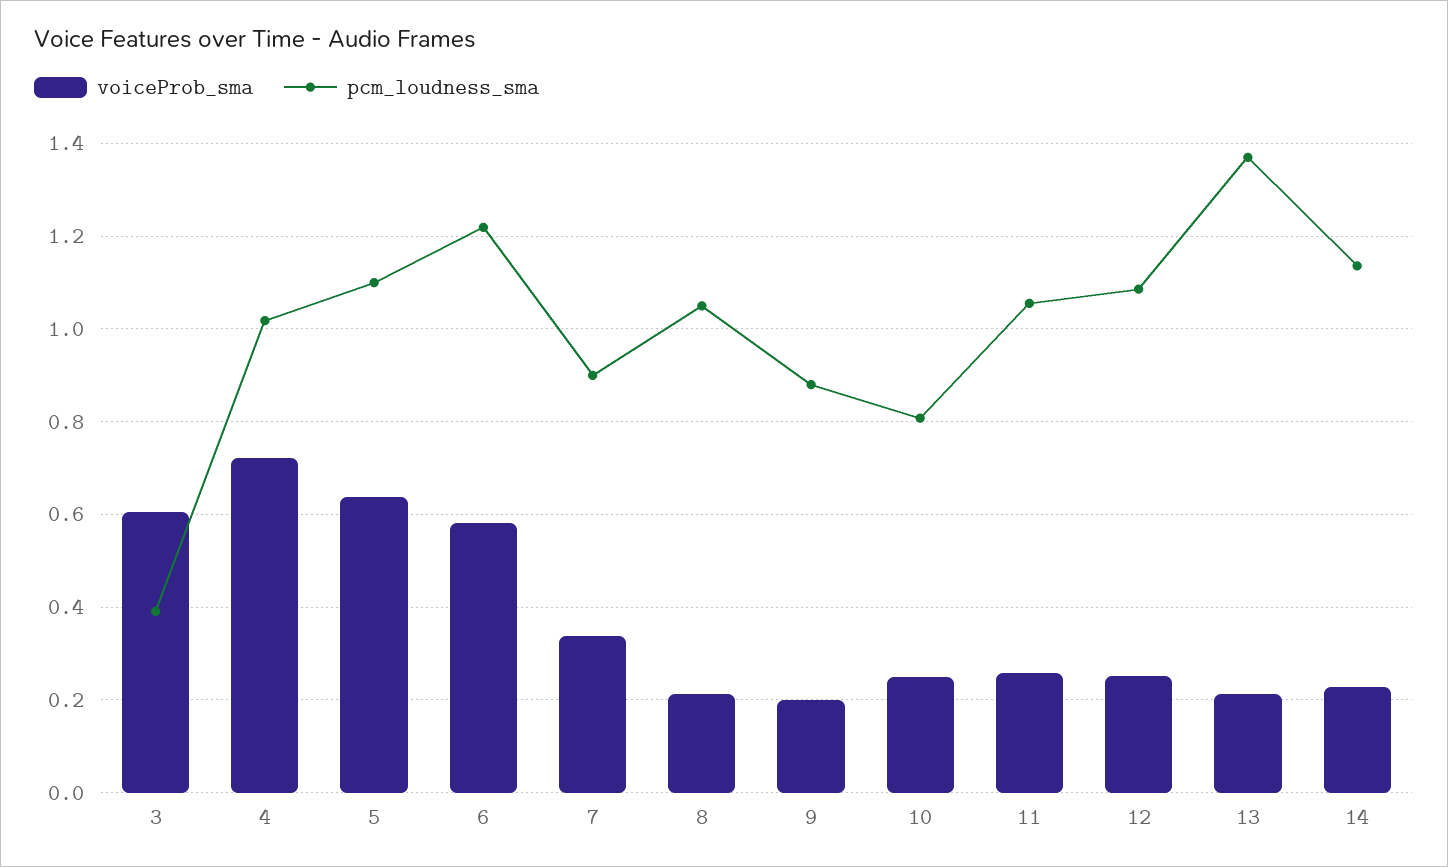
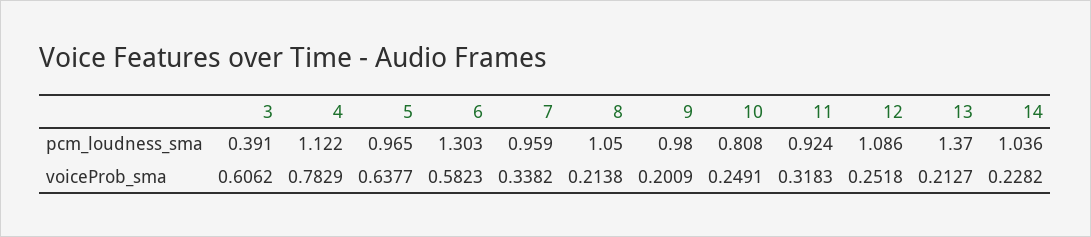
  {
    "voiceProb_sma": {
      "3": 0.6062,
-     "4": 0.72,
+     "4": 0.7829,
      "5": 0.6377,
      "6": 0.5823,
      "7": 0.3382,
      "8": 0.2138,
      "9": 0.2009,
      "10": 0.2491,
-     "11": 0.26,
+     "11": 0.3183,
      "12": 0.2518,
      "13": 0.2127,
      "14": 0.2282
    },
    "pcm_loudness_sma": {
      "3": 0.391,
-     "4": 1.02,
+     "4": 1.122,
-     "5": 1.1,
+     "5": 0.965,
-     "6": 1.22,
+     "6": 1.303,
-     "7": 0.9,
+     "7": 0.959,
      "8": 1.05,
-     "9": 0.88,
+     "9": 0.98,
      "10": 0.808,
-     "11": 1.06,
+     "11": 0.924,
      "12": 1.086,
      "13": 1.37,
-     "14": 1.14
+     "14": 1.036
    }
  }

